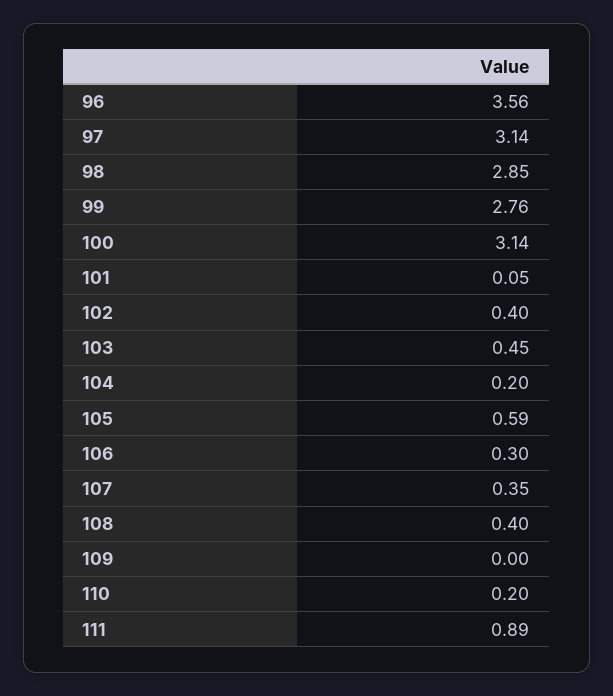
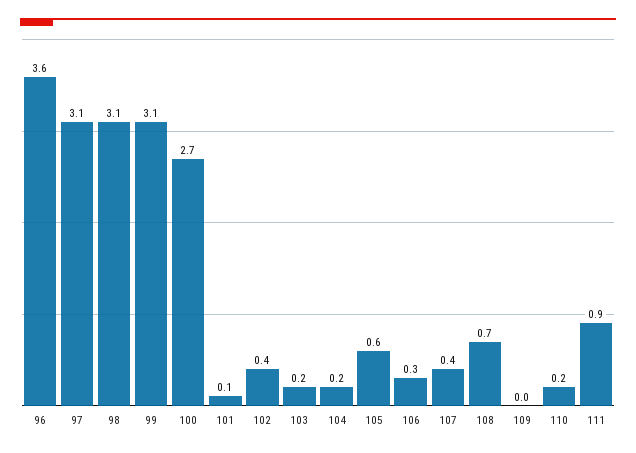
  {
    "96": 3.56,
    "97": 3.14,
-   "98": 2.85,
+   "98": 3.1,
-   "99": 2.76,
+   "99": 3.1,
-   "100": 3.14,
+   "100": 2.7,
    "101": 0.05,
    "102": 0.4,
-   "103": 0.45,
+   "103": 0.2,
    "104": 0.2,
    "105": 0.59,
    "106": 0.3,
    "107": 0.35,
-   "108": 0.4,
+   "108": 0.7,
    "109": 0,
    "110": 0.2,
    "111": 0.89
  }

